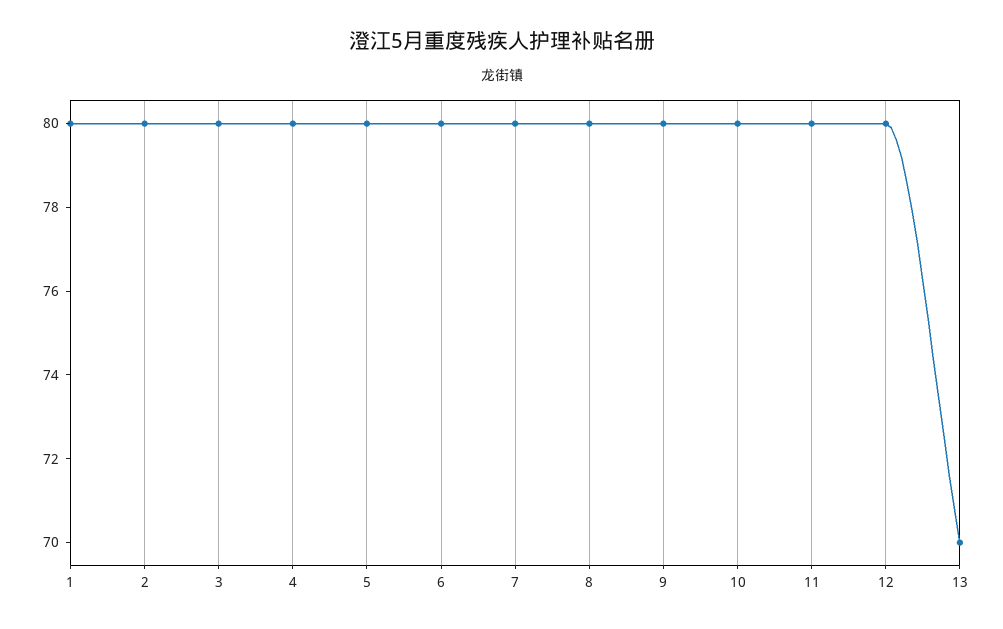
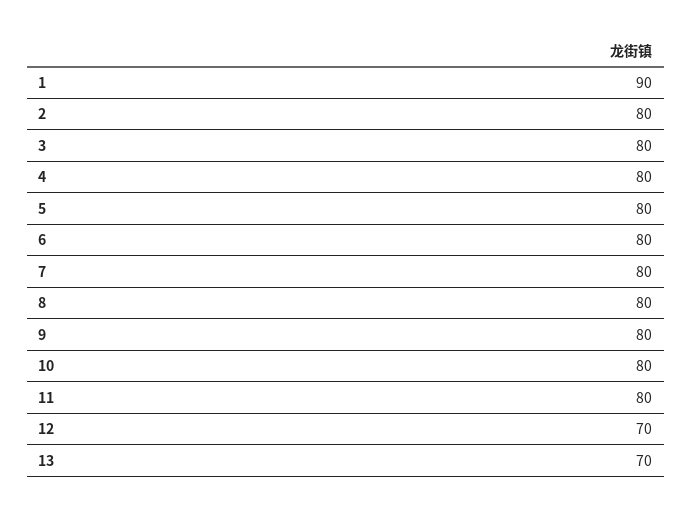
  {
-   "1": 80,
+   "1": 90,
    "2": 80,
    "3": 80,
    "4": 80,
    "5": 80,
    "6": 80,
    "7": 80,
    "8": 80,
    "9": 80,
    "10": 80,
    "11": 80,
-   "12": 80,
+   "12": 70,
    "13": 70
  }

